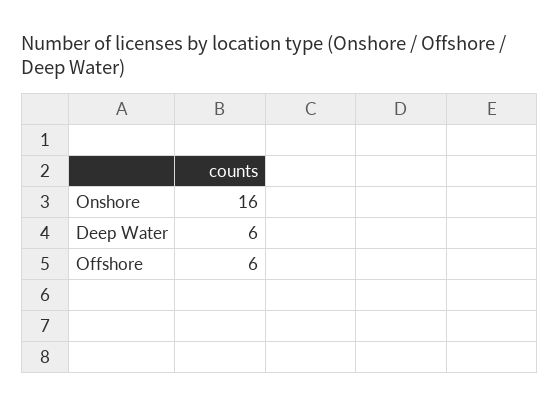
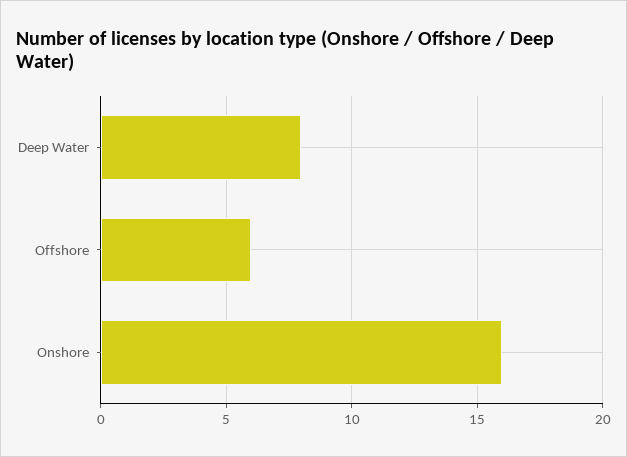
  {
    "Onshore": 16,
-   "Deep Water": 6,
+   "Deep Water": 8,
    "Offshore": 6
  }

